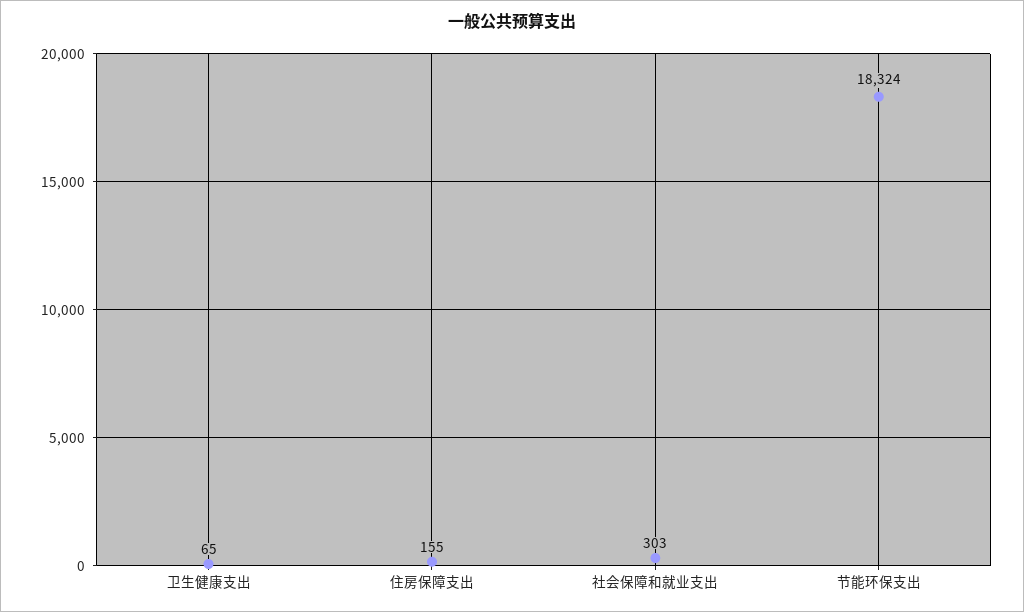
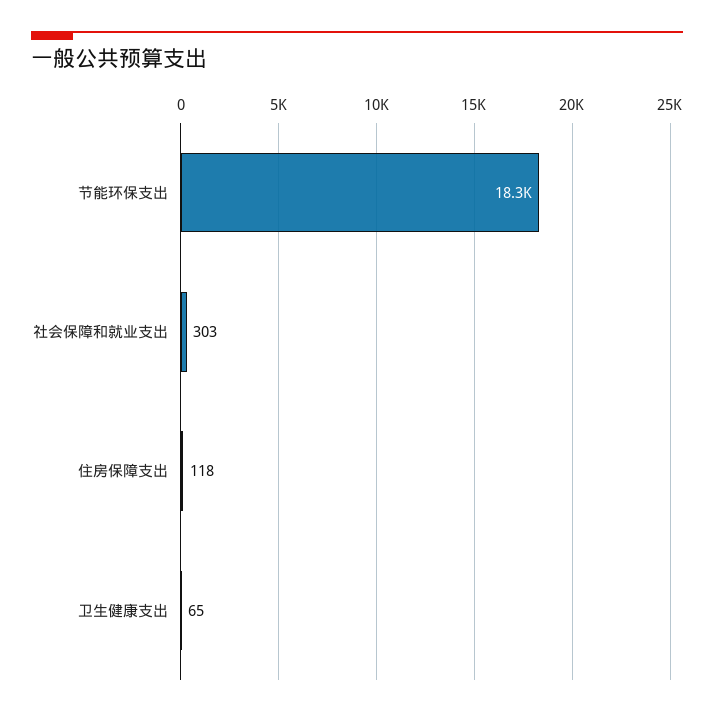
  {
    "卫生健康支出": 65,
-   "住房保障支出": 155,
+   "住房保障支出": 118,
    "社会保障和就业支出": 303,
    "节能环保支出": 18324
  }

